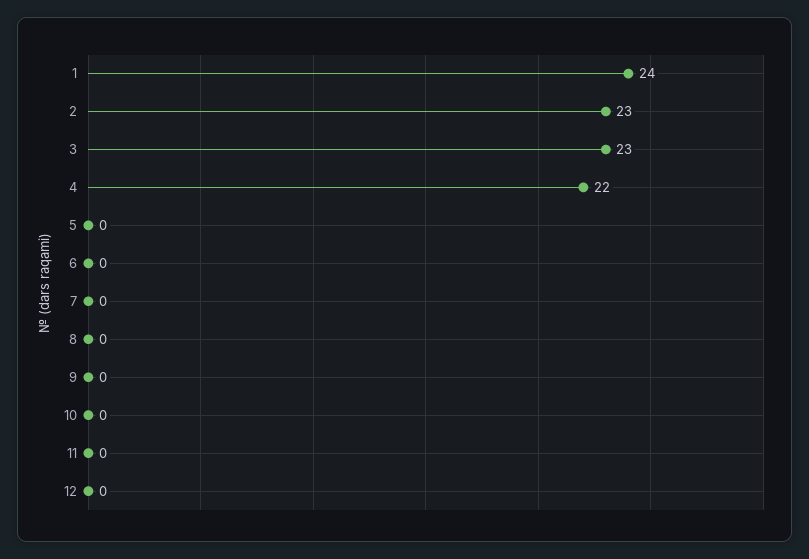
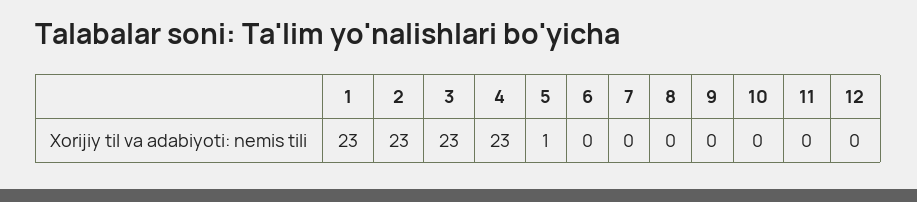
  {
-   "1": 24,
+   "1": 23,
    "2": 23,
    "3": 23,
-   "4": 22,
+   "4": 23,
-   "5": 0,
+   "5": 1,
    "6": 0,
    "7": 0,
    "8": 0,
    "9": 0,
    "10": 0,
    "11": 0,
    "12": 0
  }

